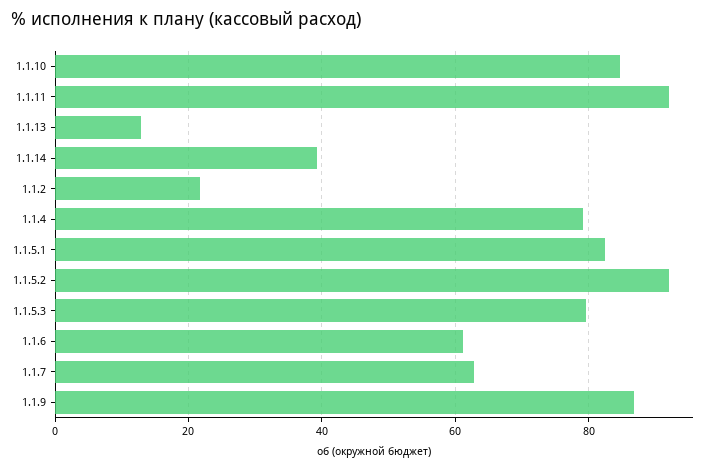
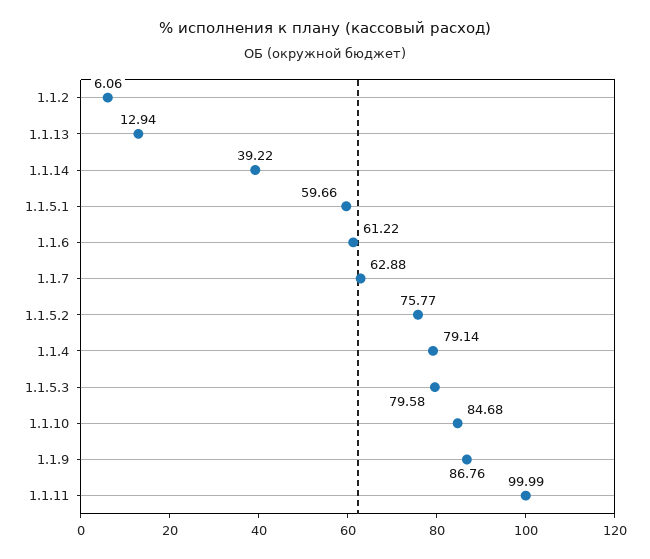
  {
    "1.1.10": 84.68,
-   "1.1.11": 92,
+   "1.1.11": 99.99,
    "1.1.13": 12.94,
    "1.1.14": 39.22,
-   "1.1.2": 22,
+   "1.1.2": 6.06,
    "1.1.4": 79.14,
-   "1.1.5.1": 82,
+   "1.1.5.1": 59.66,
-   "1.1.5.2": 92,
+   "1.1.5.2": 75.77,
    "1.1.5.3": 79.58,
    "1.1.6": 61.22,
    "1.1.7": 62.88,
    "1.1.9": 86.76
  }

